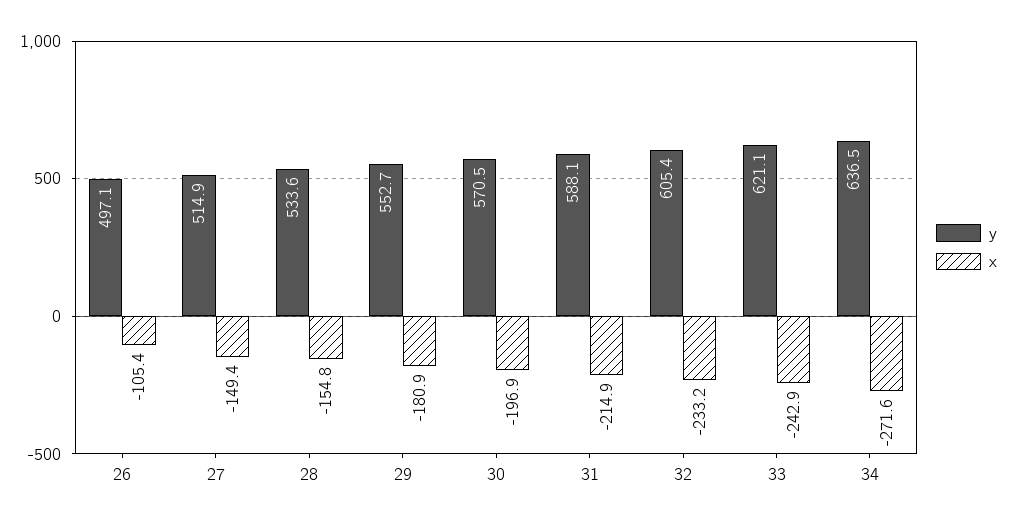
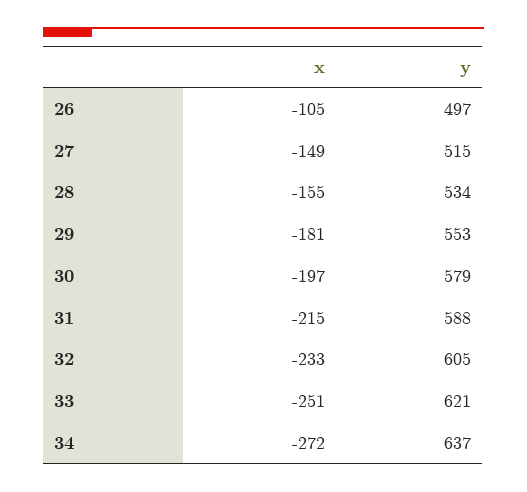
  {
    "y": {
      "26": 497.1,
      "27": 514.9,
      "28": 533.6,
      "29": 552.7,
-     "30": 570.5,
+     "30": 579,
      "31": 588.1,
      "32": 605.4,
      "33": 621.1,
      "34": 636.5
    },
    "x": {
      "26": -105.4,
      "27": -149.4,
      "28": -154.8,
      "29": -180.9,
      "30": -196.9,
      "31": -214.9,
      "32": -233.2,
-     "33": -242.9,
+     "33": -251,
      "34": -271.6
    }
  }

